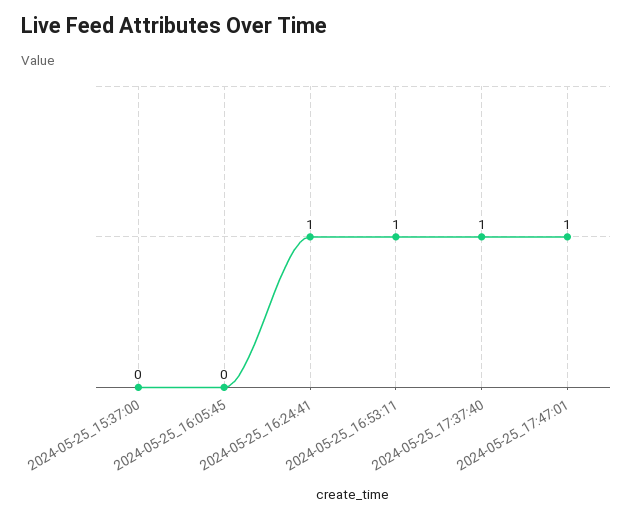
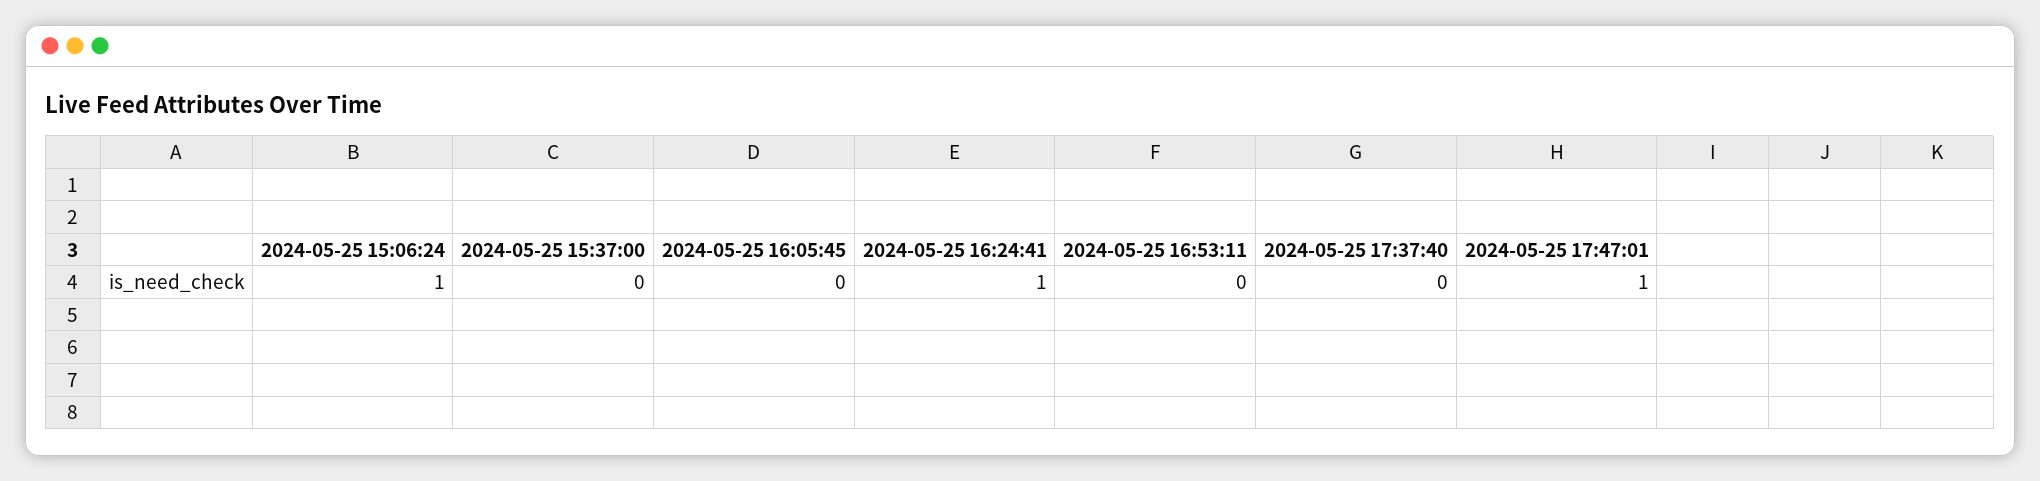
  {
    "2024-05-25_15:37:00": 0,
    "2024-05-25_16:05:45": 0,
    "2024-05-25_16:24:41": 1,
-   "2024-05-25_16:53:11": 1,
+   "2024-05-25_16:53:11": 0,
-   "2024-05-25_17:37:40": 1,
+   "2024-05-25_17:37:40": 0,
-   "2024-05-25_17:47:01": 1
+   "2024-05-25_17:47:01": 1,
+   "2024-05-25 15:06:24": 1
  }

